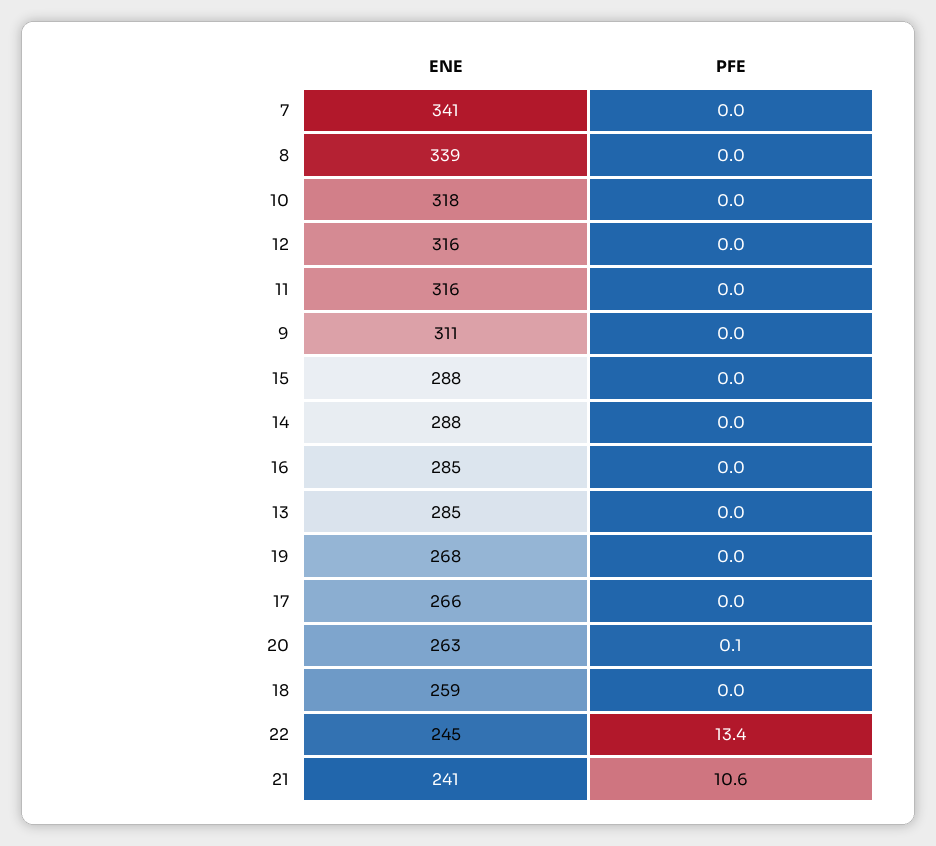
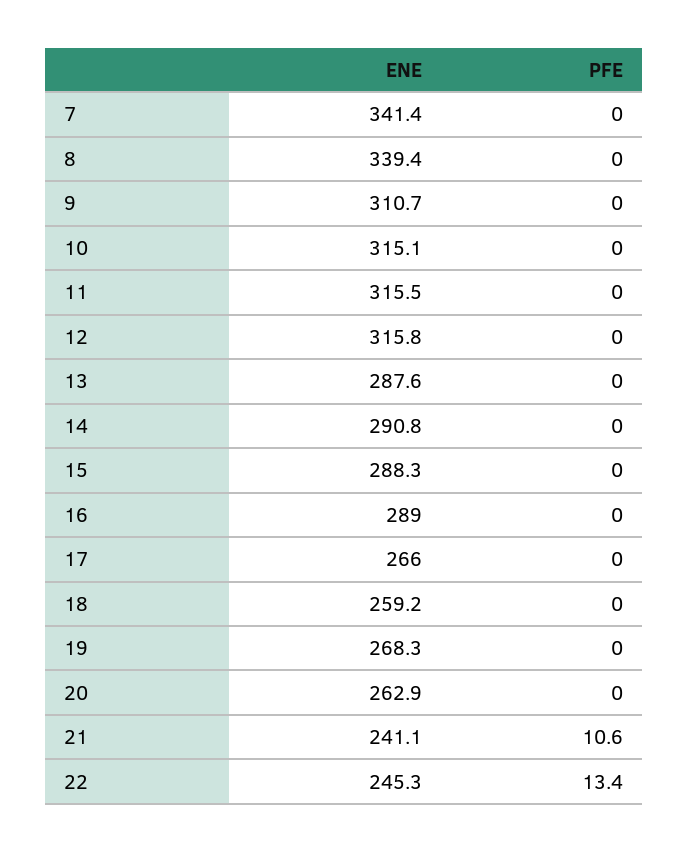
  {
    "ENE": {
      "7": 341.4,
      "8": 339.4,
-     "10": 318,
+     "10": 315.1,
      "12": 315.8,
      "11": 315.5,
      "9": 310.7,
      "15": 288.3,
-     "14": 288,
+     "14": 290.8,
-     "16": 285,
+     "16": 289,
-     "13": 285,
+     "13": 287.6,
      "19": 268.3,
      "17": 266,
      "20": 262.9,
      "18": 259.2,
      "22": 245.3,
      "21": 241.1
    },
    "PFE": {
      "7": 0,
      "8": 0,
      "10": 0,
      "12": 0,
      "11": 0,
      "9": 0,
      "15": 0,
      "14": 0,
      "16": 0,
      "13": 0,
      "19": 0,
      "17": 0,
-     "20": 0.1,
+     "20": 0,
      "18": 0,
      "22": 13.4,
      "21": 10.6
    }
  }

